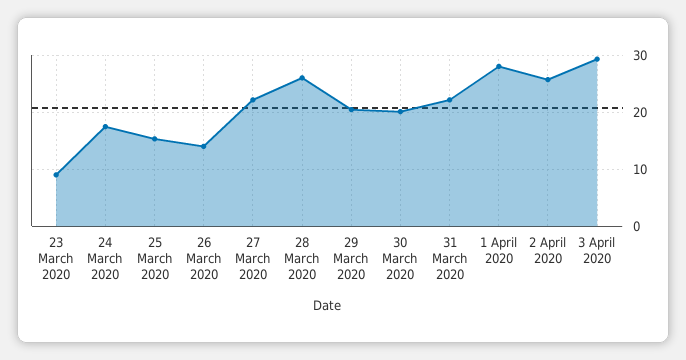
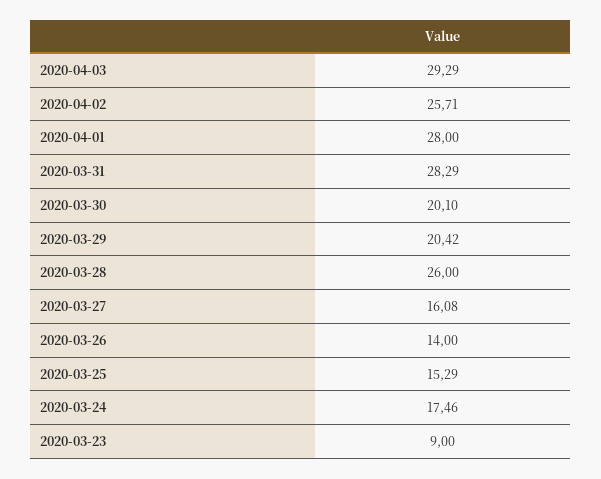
  {
    "23 March 2020": 9,
    "24 March 2020": 17.46,
    "25 March 2020": 15.29,
    "26 March 2020": 14,
-   "27 March 2020": 22,
+   "27 March 2020": 16.08,
    "28 March 2020": 26,
    "29 March 2020": 20.42,
    "30 March 2020": 20.1,
-   "31 March 2020": 22,
+   "31 March 2020": 28.29,
    "1 April 2020": 28,
    "2 April 2020": 25.71,
    "3 April 2020": 29.29
  }

